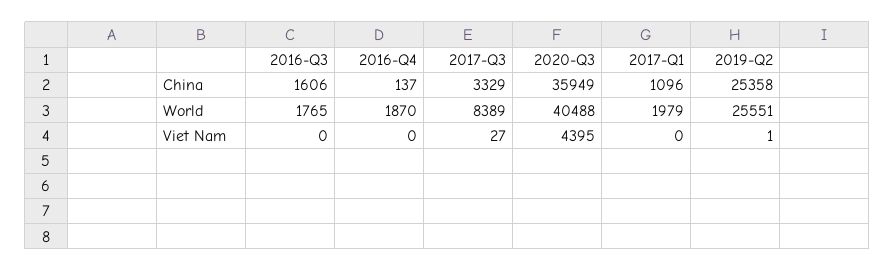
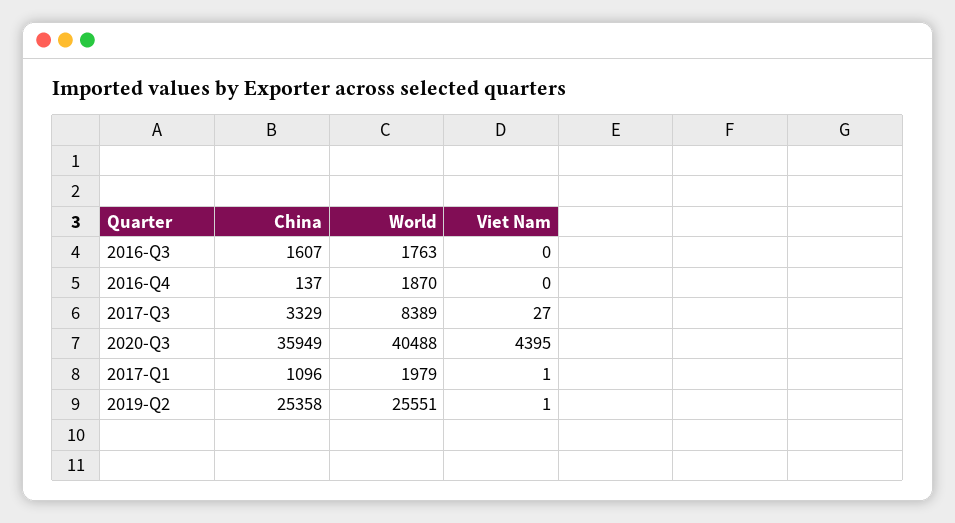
  {
    "2016-Q3": {
-     "China": 1606,
+     "China": 1607,
-     "World": 1765,
+     "World": 1763,
      "Viet Nam": 0
    },
    "2016-Q4": {
      "China": 137,
      "World": 1870,
      "Viet Nam": 0
    },
    "2017-Q3": {
      "China": 3329,
      "World": 8389,
      "Viet Nam": 27
    },
    "2020-Q3": {
      "China": 35949,
      "World": 40488,
      "Viet Nam": 4395
    },
    "2017-Q1": {
      "China": 1096,
      "World": 1979,
-     "Viet Nam": 0
+     "Viet Nam": 1
    },
    "2019-Q2": {
      "China": 25358,
      "World": 25551,
      "Viet Nam": 1
    }
  }

